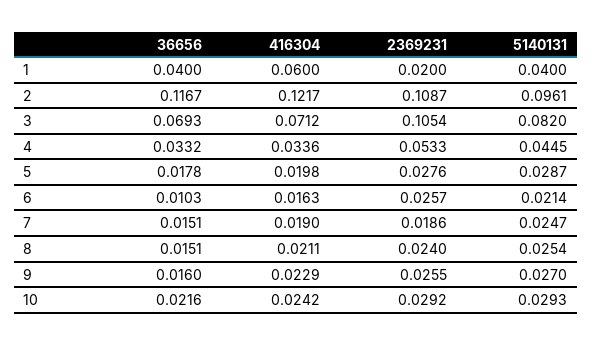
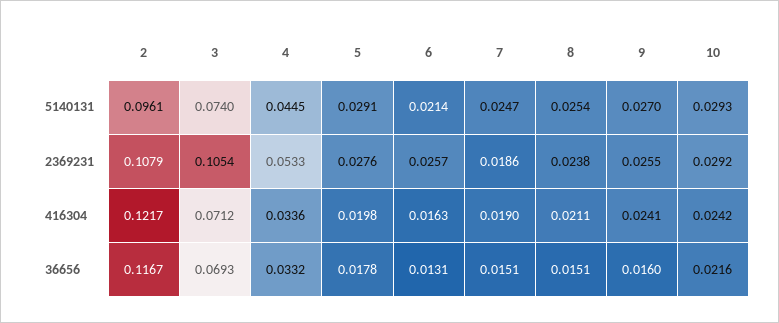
  {
    "36656": {
-     "1": 0.04,
      "2": 0.1167,
      "3": 0.0693,
      "4": 0.0332,
      "5": 0.0178,
-     "6": 0.0103,
+     "6": 0.0131,
      "7": 0.0151,
      "8": 0.0151,
      "9": 0.016,
      "10": 0.0216
    },
    "416304": {
-     "1": 0.06,
      "2": 0.1217,
      "3": 0.0712,
      "4": 0.0336,
      "5": 0.0198,
      "6": 0.0163,
      "7": 0.019,
      "8": 0.0211,
-     "9": 0.0229,
+     "9": 0.0241,
      "10": 0.0242
    },
    "2369231": {
-     "1": 0.02,
-     "2": 0.1087,
+     "2": 0.1079,
      "3": 0.1054,
      "4": 0.0533,
      "5": 0.0276,
      "6": 0.0257,
      "7": 0.0186,
-     "8": 0.024,
+     "8": 0.0238,
      "9": 0.0255,
      "10": 0.0292
    },
    "5140131": {
-     "1": 0.04,
      "2": 0.0961,
-     "3": 0.082,
+     "3": 0.074,
      "4": 0.0445,
-     "5": 0.0287,
+     "5": 0.0291,
      "6": 0.0214,
      "7": 0.0247,
      "8": 0.0254,
      "9": 0.027,
      "10": 0.0293
    }
  }

